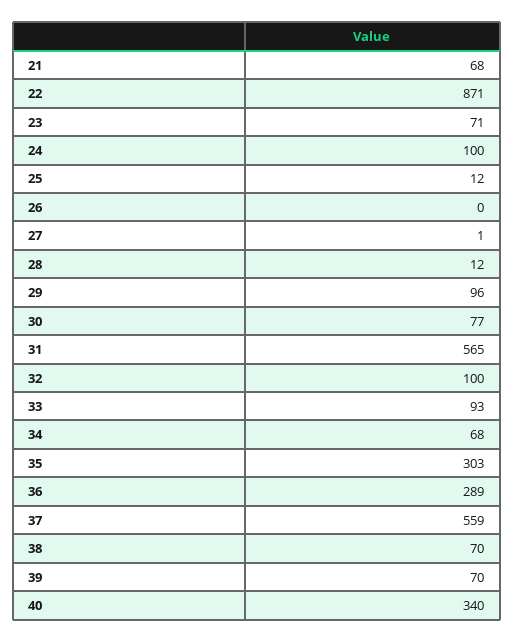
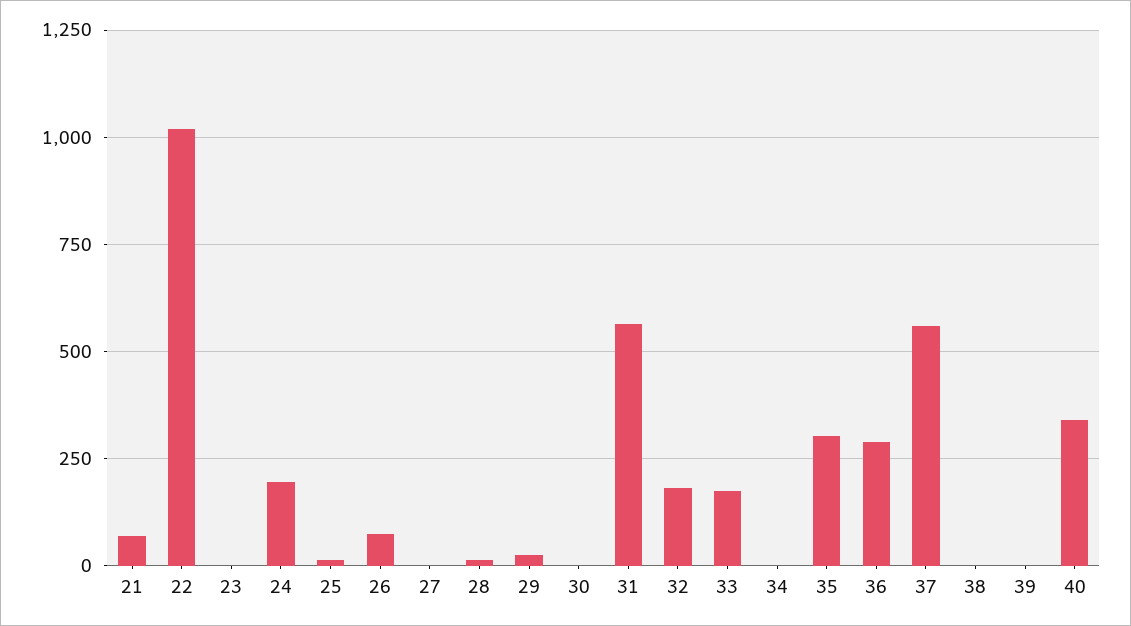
  {
    "21": 68,
-   "22": 871,
+   "22": 1025,
-   "23": 71,
+   "23": 0,
-   "24": 100,
+   "24": 200,
    "25": 12,
-   "26": 0,
+   "26": 75,
    "27": 1,
    "28": 12,
-   "29": 96,
+   "29": 25,
-   "30": 77,
+   "30": 0,
    "31": 565,
-   "32": 100,
+   "32": 175,
-   "33": 93,
+   "33": 175,
-   "34": 68,
+   "34": 0,
    "35": 303,
    "36": 289,
    "37": 559,
-   "38": 70,
+   "38": 0,
-   "39": 70,
+   "39": 0,
    "40": 340
  }

